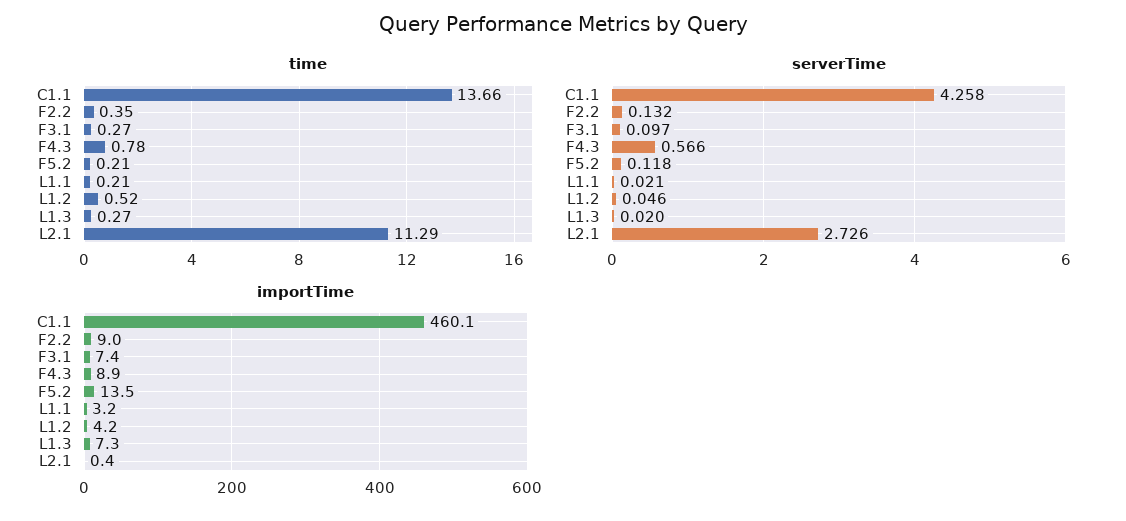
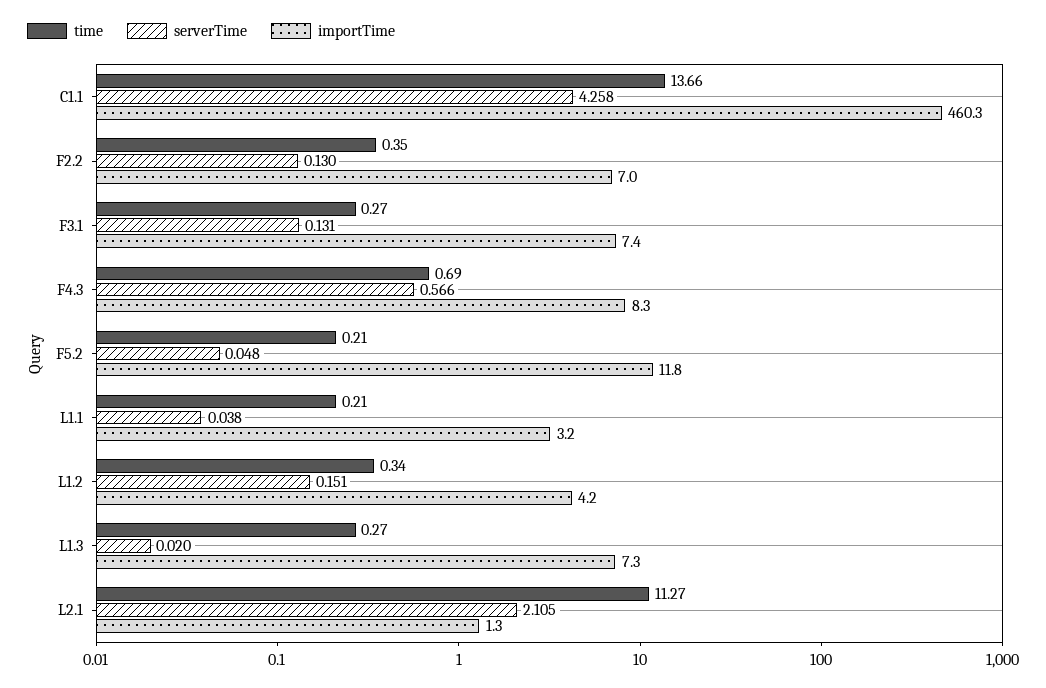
  {
    "time": {
      "C1.1": 13.66,
      "F2.2": 0.35,
      "F3.1": 0.27,
-     "F4.3": 0.78,
+     "F4.3": 0.69,
      "F5.2": 0.21,
      "L1.1": 0.21,
-     "L1.2": 0.52,
+     "L1.2": 0.34,
      "L1.3": 0.27,
-     "L2.1": 11.29
+     "L2.1": 11.27
    },
    "serverTime": {
      "C1.1": 4.258,
-     "F2.2": 0.132,
+     "F2.2": 0.13,
-     "F3.1": 0.097,
+     "F3.1": 0.131,
      "F4.3": 0.566,
-     "F5.2": 0.118,
+     "F5.2": 0.048,
-     "L1.1": 0.021,
+     "L1.1": 0.038,
-     "L1.2": 0.046,
+     "L1.2": 0.151,
      "L1.3": 0.02,
-     "L2.1": 2.726
+     "L2.1": 2.105
    },
    "importTime": {
-     "C1.1": 460.1,
+     "C1.1": 460.3,
-     "F2.2": 9,
+     "F2.2": 7,
      "F3.1": 7.4,
-     "F4.3": 8.9,
+     "F4.3": 8.3,
-     "F5.2": 13.5,
+     "F5.2": 11.8,
      "L1.1": 3.2,
      "L1.2": 4.2,
      "L1.3": 7.3,
-     "L2.1": 0.4
+     "L2.1": 1.3
    }
  }

